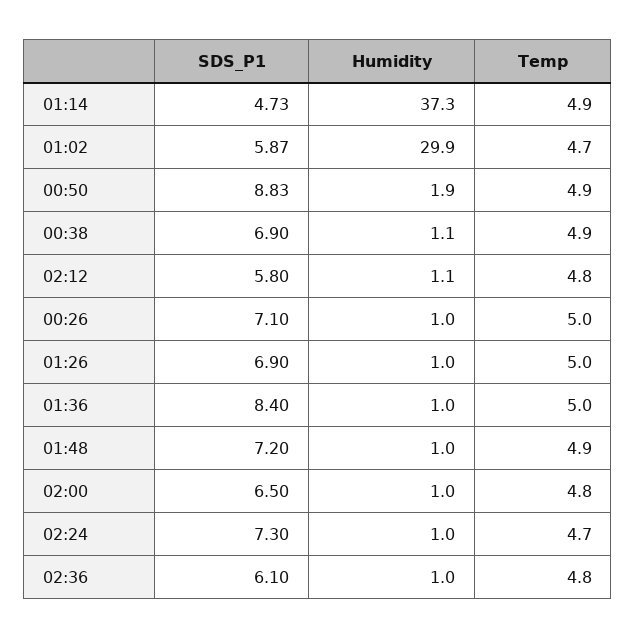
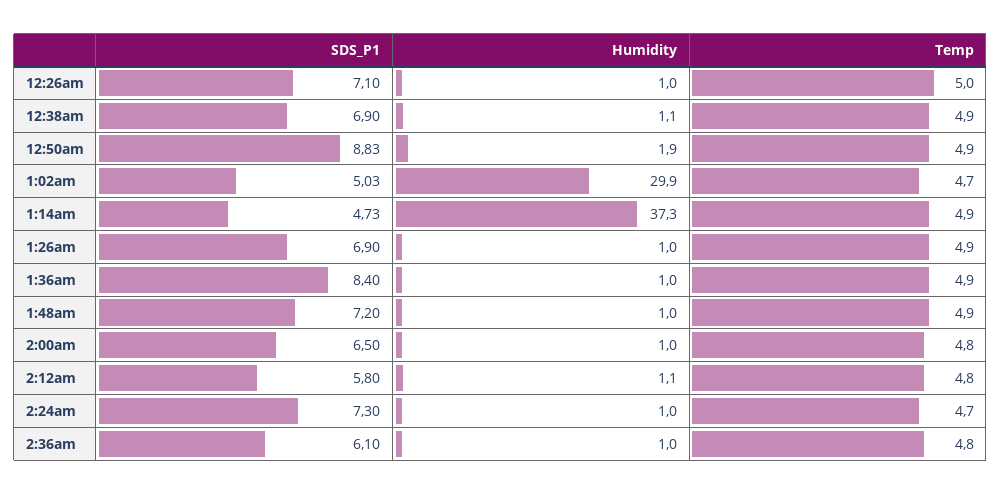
  {
    "SDS_P1": {
      "01:14": 4.73,
-     "01:02": 5.87,
+     "01:02": 5.03,
      "00:50": 8.83,
      "00:38": 6.9,
      "02:12": 5.8,
      "00:26": 7.1,
      "01:26": 6.9,
      "01:36": 8.4,
      "01:48": 7.2,
      "02:00": 6.5,
      "02:24": 7.3,
      "02:36": 6.1
    },
    "Humidity": {
      "01:14": 37.3,
      "01:02": 29.9,
      "00:50": 1.9,
      "00:38": 1.1,
      "02:12": 1.1,
      "00:26": 1,
      "01:26": 1,
      "01:36": 1,
      "01:48": 1,
      "02:00": 1,
      "02:24": 1,
      "02:36": 1
    },
    "Temp": {
      "01:14": 4.9,
      "01:02": 4.7,
      "00:50": 4.9,
      "00:38": 4.9,
      "02:12": 4.8,
      "00:26": 5,
-     "01:26": 5,
+     "01:26": 4.9,
-     "01:36": 5,
+     "01:36": 4.9,
      "01:48": 4.9,
      "02:00": 4.8,
      "02:24": 4.7,
      "02:36": 4.8
    }
  }

